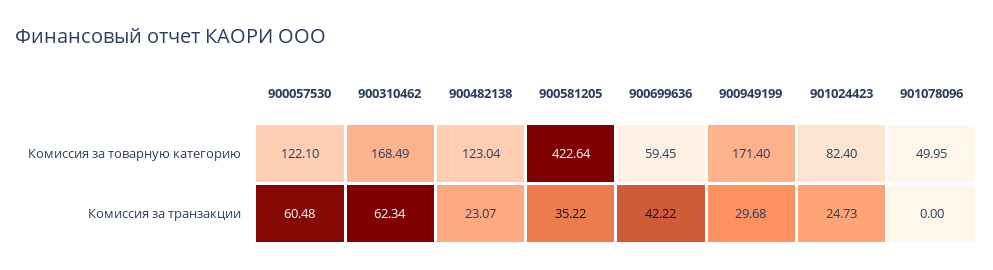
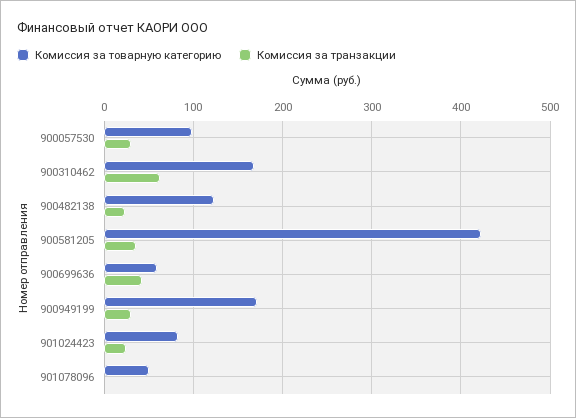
  {
    "Комиссия за товарную категорию": {
-     "900057530": 122.1,
+     "900057530": 100,
      "900310462": 168.49,
      "900482138": 123.04,
      "900581205": 422.64,
      "900699636": 59.45,
      "900949199": 171.4,
      "901024423": 82.4,
      "901078096": 49.95
    },
    "Комиссия за транзакции": {
-     "900057530": 60.48,
+     "900057530": 30,
      "900310462": 62.34,
      "900482138": 23.07,
      "900581205": 35.22,
      "900699636": 42.22,
      "900949199": 29.68,
      "901024423": 24.73,
      "901078096": 0
    }
  }

